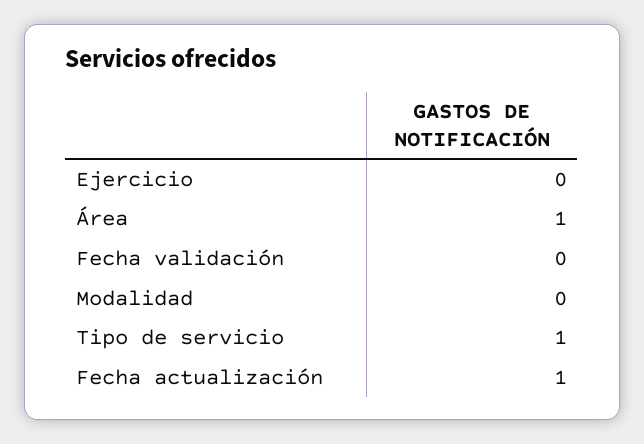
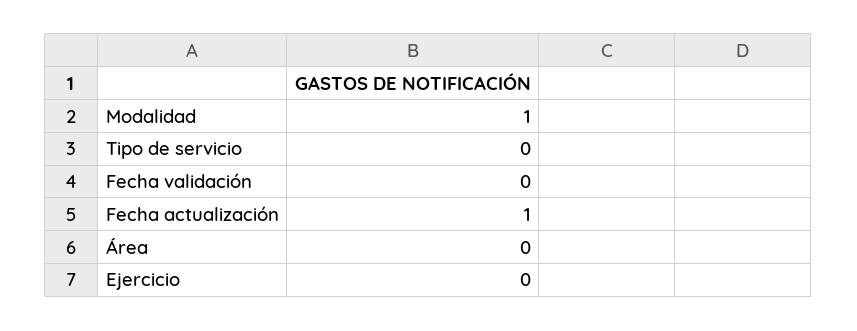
  {
    "Ejercicio": 0,
-   "Área": 1,
+   "Área": 0,
    "Fecha validación": 0,
-   "Modalidad": 0,
+   "Modalidad": 1,
-   "Tipo de servicio": 1,
+   "Tipo de servicio": 0,
    "Fecha actualización": 1
  }

